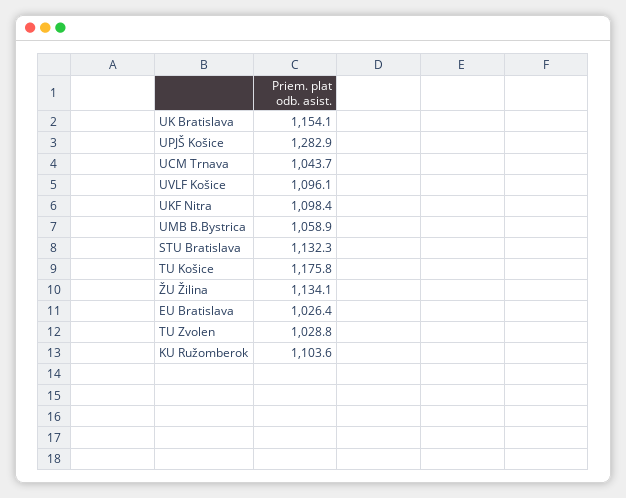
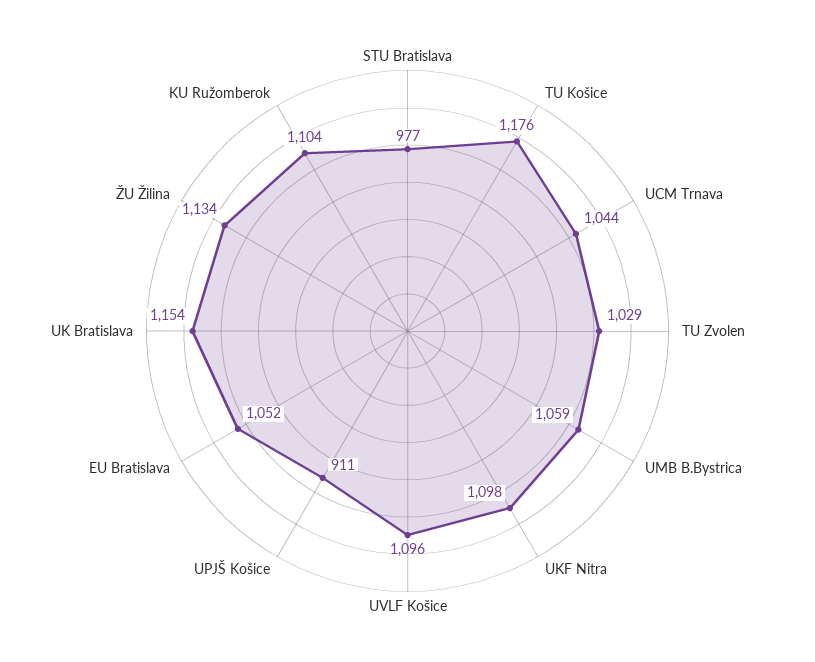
  {
    "UK Bratislava": 1154.1,
-   "UPJŠ Košice": 1282.9,
+   "UPJŠ Košice": 911,
    "UCM Trnava": 1043.7,
    "UVLF Košice": 1096.1,
    "UKF Nitra": 1098.4,
    "UMB B.Bystrica": 1058.9,
-   "STU Bratislava": 1132.3,
+   "STU Bratislava": 977,
    "TU Košice": 1175.8,
    "ŽU Žilina": 1134.1,
-   "EU Bratislava": 1026.4,
+   "EU Bratislava": 1052,
    "TU Zvolen": 1028.8,
    "KU Ružomberok": 1103.6
  }

